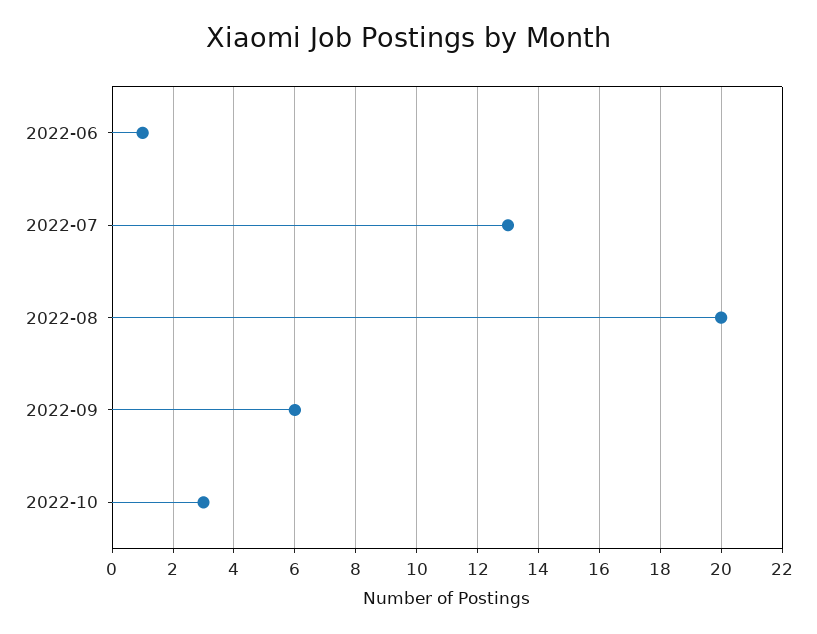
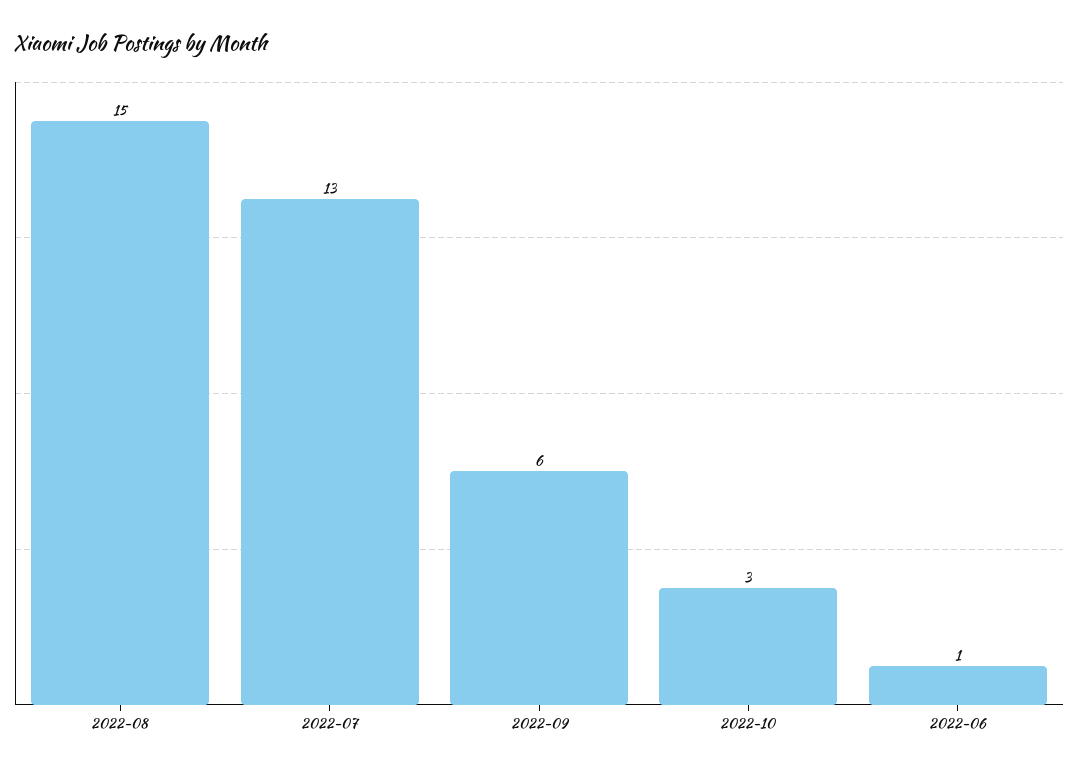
  {
    "2022-06": 1,
    "2022-07": 13,
-   "2022-08": 20,
+   "2022-08": 15,
    "2022-09": 6,
    "2022-10": 3
  }

